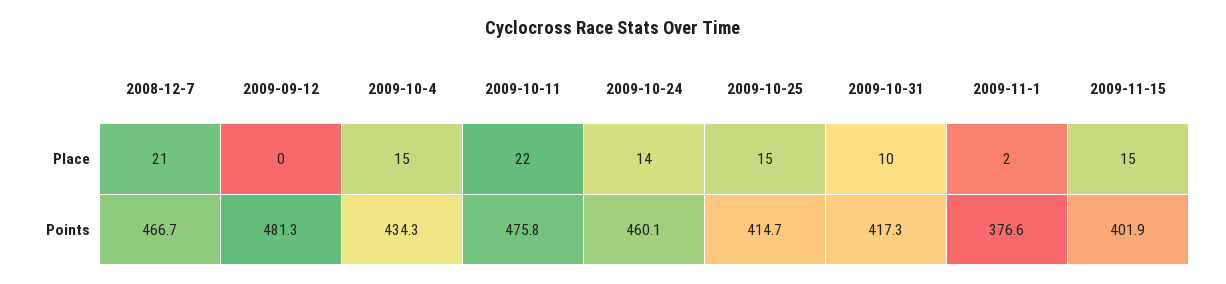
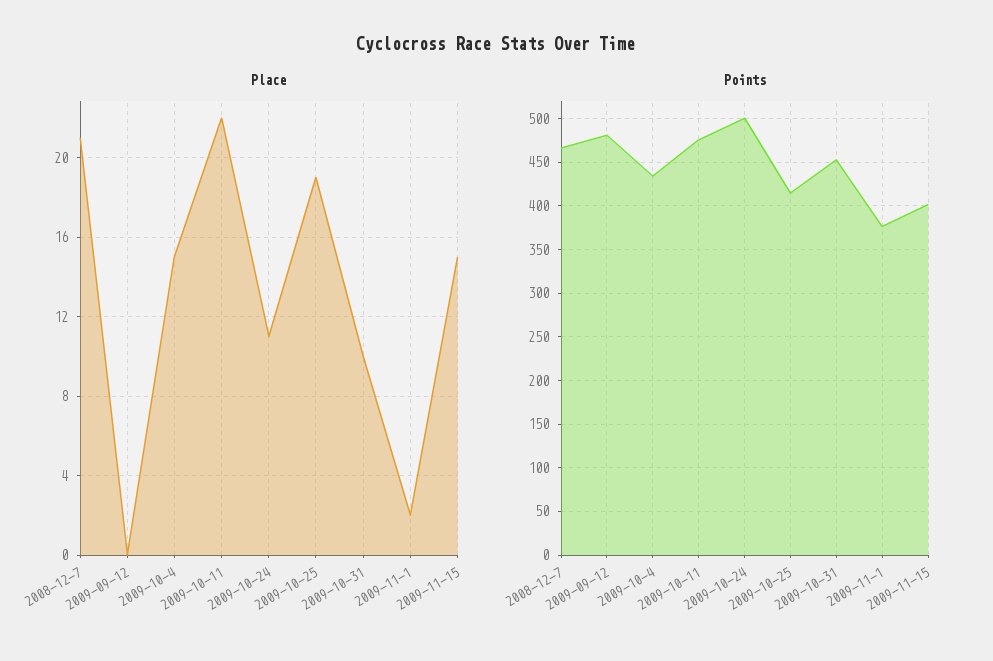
  {
    "Place": {
      "2008-12-7": 21,
      "2009-09-12": 0,
      "2009-10-4": 15,
      "2009-10-11": 22,
-     "2009-10-24": 14,
+     "2009-10-24": 11,
-     "2009-10-25": 15,
+     "2009-10-25": 19,
      "2009-10-31": 10,
      "2009-11-1": 2,
      "2009-11-15": 15
    },
    "Points": {
      "2008-12-7": 466.7,
      "2009-09-12": 481.3,
      "2009-10-4": 434.3,
      "2009-10-11": 475.8,
-     "2009-10-24": 460.1,
+     "2009-10-24": 500,
      "2009-10-25": 414.7,
-     "2009-10-31": 417.3,
+     "2009-10-31": 450,
      "2009-11-1": 376.6,
      "2009-11-15": 401.9
    }
  }

